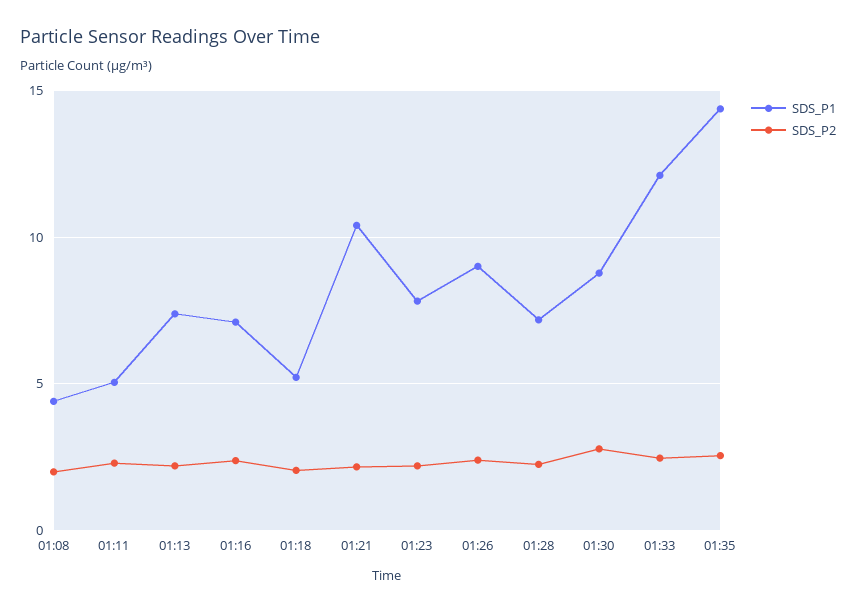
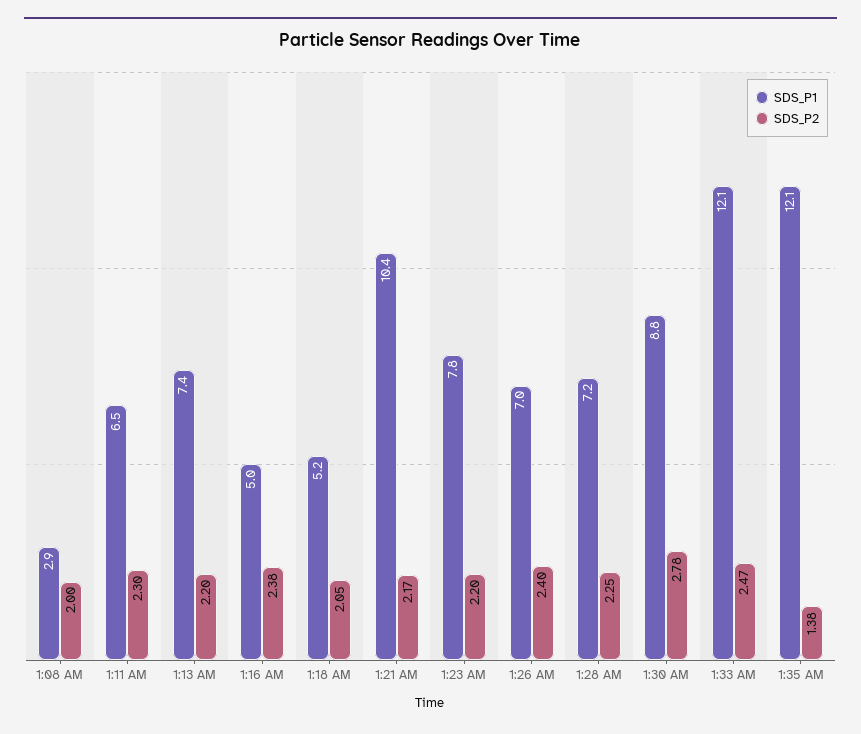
  {
    "SDS_P1": {
-     "01:08": 4.5,
+     "01:08": 2.9,
-     "01:11": 5,
+     "01:11": 6.5,
      "01:13": 7.4,
-     "01:16": 7,
+     "01:16": 5,
      "01:18": 5.2,
      "01:21": 10.4,
      "01:23": 7.8,
-     "01:26": 9,
+     "01:26": 7,
      "01:28": 7.2,
      "01:30": 8.8,
      "01:33": 12.1,
-     "01:35": 14.5
+     "01:35": 12.1
    },
    "SDS_P2": {
      "01:08": 2,
      "01:11": 2.3,
      "01:13": 2.2,
      "01:16": 2.38,
      "01:18": 2.05,
      "01:21": 2.17,
      "01:23": 2.2,
      "01:26": 2.4,
      "01:28": 2.25,
      "01:30": 2.78,
      "01:33": 2.47,
-     "01:35": 2.5
+     "01:35": 1.38
    }
  }

